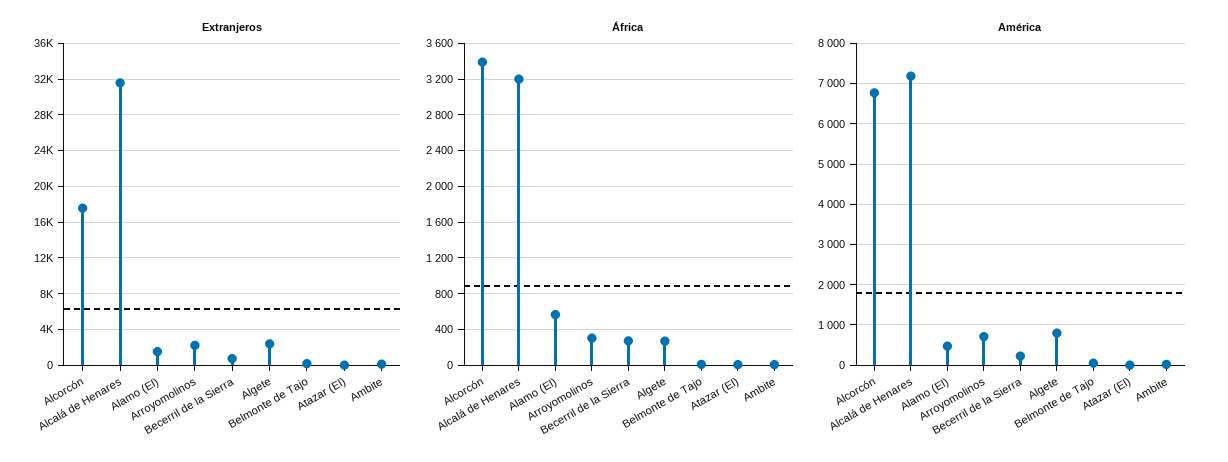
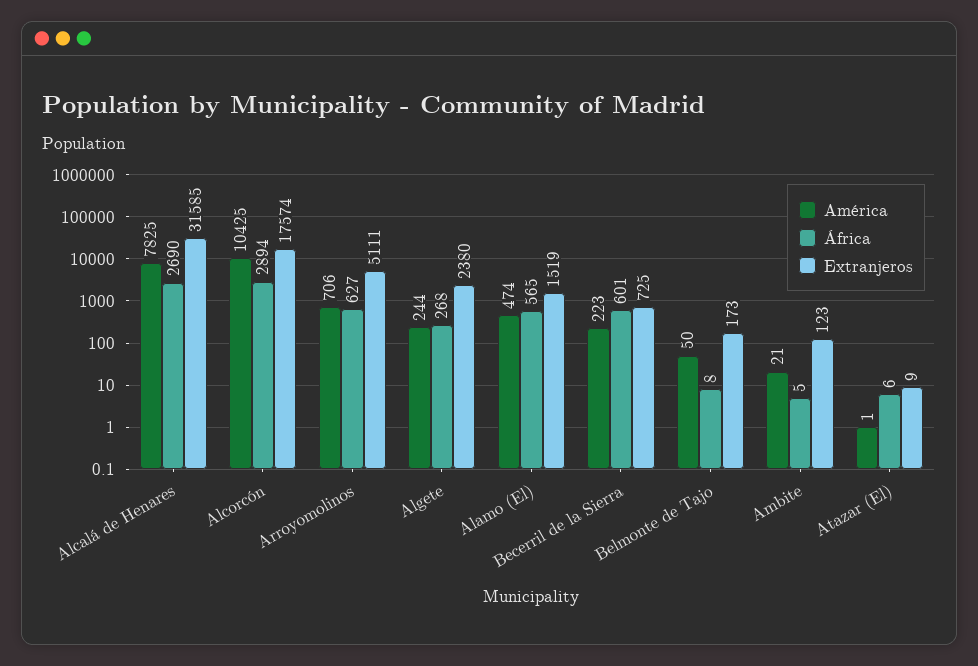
  {
    "Extranjeros": {
      "Alcorcón": 17574,
      "Alcalá de Henares": 31585,
      "Alamo (El)": 1519,
-     "Arroyomolinos": 2000,
+     "Arroyomolinos": 5111,
      "Becerril de la Sierra": 725,
      "Algete": 2380,
      "Belmonte de Tajo": 173,
      "Atazar (El)": 9,
      "Ambite": 123
    },
    "África": {
-     "Alcorcón": 3400,
+     "Alcorcón": 2894,
-     "Alcalá de Henares": 3200,
+     "Alcalá de Henares": 2690,
      "Alamo (El)": 565,
-     "Arroyomolinos": 300,
+     "Arroyomolinos": 627,
-     "Becerril de la Sierra": 300,
+     "Becerril de la Sierra": 601,
      "Algete": 268,
      "Belmonte de Tajo": 8,
      "Atazar (El)": 6,
      "Ambite": 5
    },
    "América": {
-     "Alcorcón": 6800,
+     "Alcorcón": 10425,
-     "Alcalá de Henares": 7200,
+     "Alcalá de Henares": 7825,
      "Alamo (El)": 474,
      "Arroyomolinos": 706,
      "Becerril de la Sierra": 223,
-     "Algete": 800,
+     "Algete": 244,
      "Belmonte de Tajo": 50,
      "Atazar (El)": 1,
      "Ambite": 21
    }
  }

